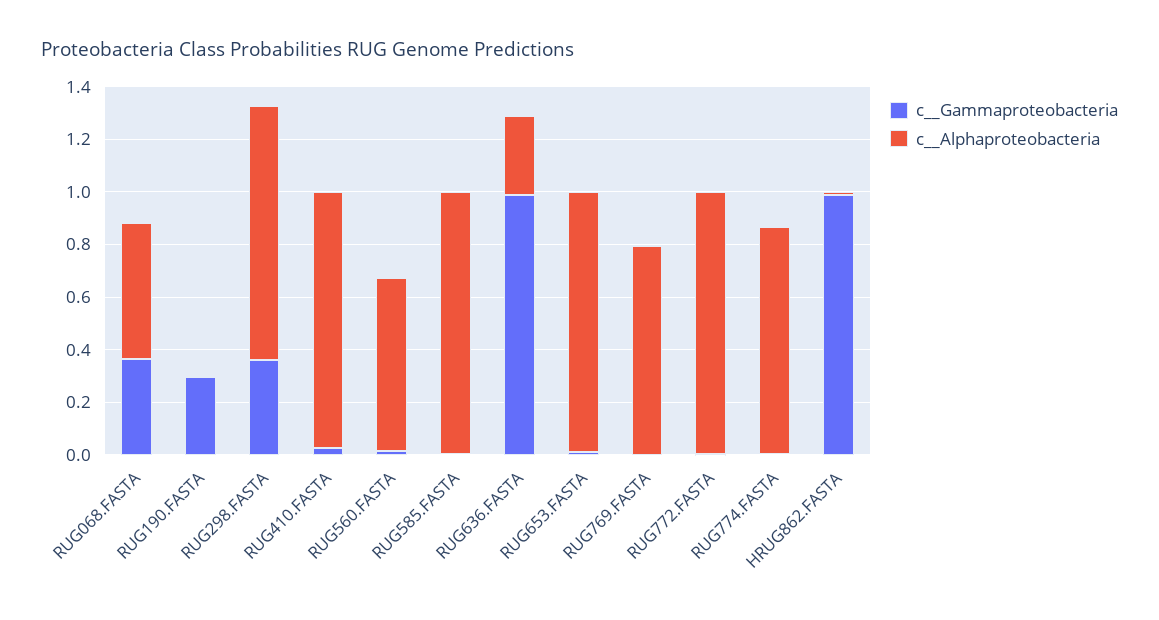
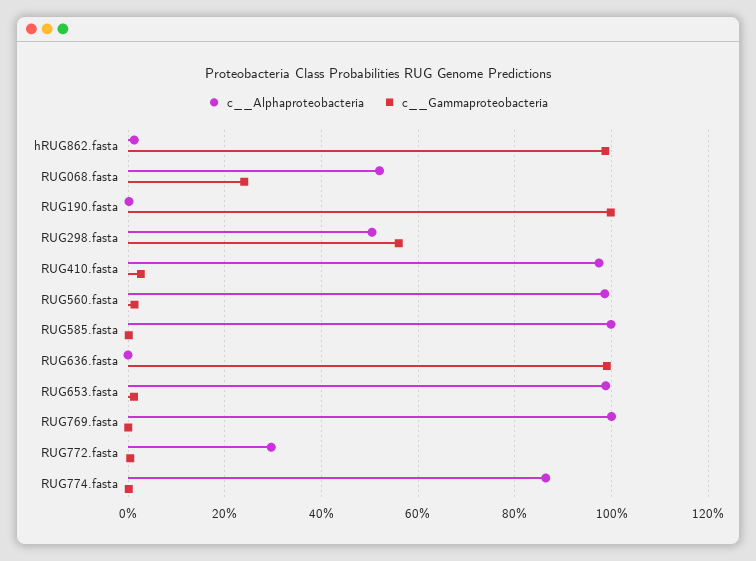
  {
    "c__Gammaproteobacteria": {
-     "RUG068.FASTA": 0.35,
+     "RUG068.FASTA": 0.24,
-     "RUG190.FASTA": 0.3,
+     "RUG190.FASTA": 1,
-     "RUG298.FASTA": 0.35,
+     "RUG298.FASTA": 0.56,
      "RUG410.FASTA": 0.02,
      "RUG560.FASTA": 0.02,
      "RUG585.FASTA": 0,
      "RUG636.FASTA": 1,
      "RUG653.FASTA": 0.02,
      "RUG769.FASTA": 0,
      "RUG772.FASTA": 0,
      "RUG774.FASTA": 0,
      "HRUG862.FASTA": 0.98
    },
    "c__Alphaproteobacteria": {
      "RUG068.FASTA": 0.52,
      "RUG190.FASTA": 0,
-     "RUG298.FASTA": 0.95,
+     "RUG298.FASTA": 0.5,
      "RUG410.FASTA": 0.98,
-     "RUG560.FASTA": 0.65,
+     "RUG560.FASTA": 0.98,
      "RUG585.FASTA": 1,
-     "RUG636.FASTA": 0.3,
+     "RUG636.FASTA": 0,
      "RUG653.FASTA": 0.98,
-     "RUG769.FASTA": 0.8,
+     "RUG769.FASTA": 1,
-     "RUG772.FASTA": 1,
+     "RUG772.FASTA": 0.3,
      "RUG774.FASTA": 0.86,
      "HRUG862.FASTA": 0.02
    }
  }

